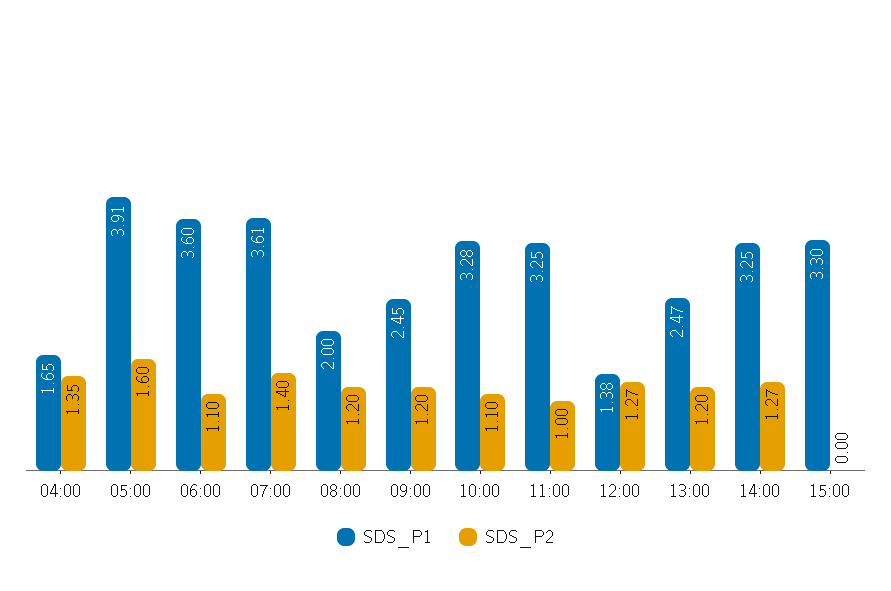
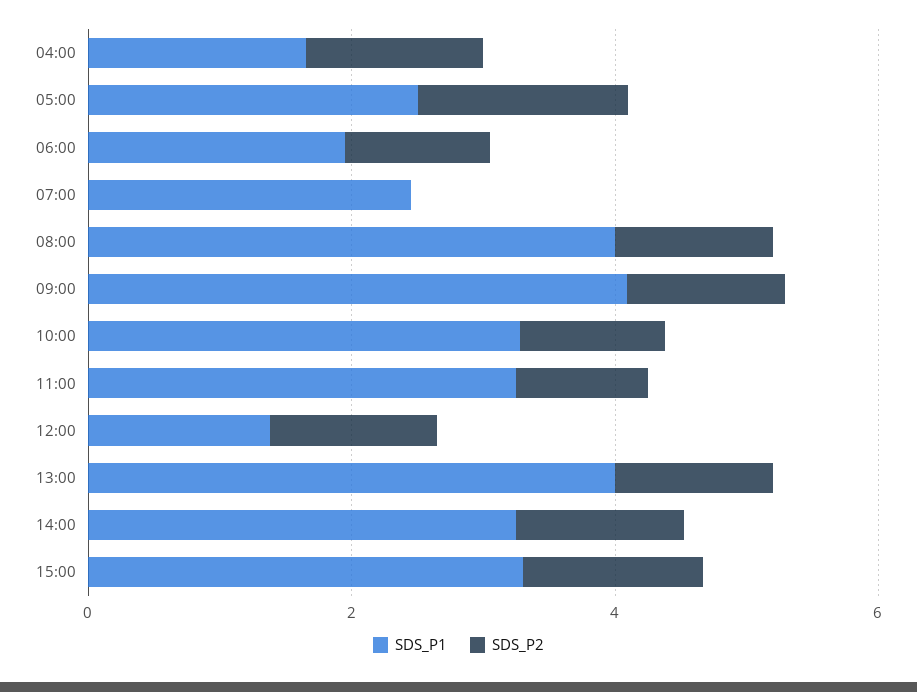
  {
    "SDS_P1": {
      "04:00": 1.65,
-     "05:00": 3.91,
+     "05:00": 2.5,
-     "06:00": 3.6,
+     "06:00": 2,
-     "07:00": 3.61,
+     "07:00": 2.5,
-     "08:00": 2,
+     "08:00": 4,
-     "09:00": 2.45,
+     "09:00": 4,
      "10:00": 3.28,
      "11:00": 3.25,
      "12:00": 1.38,
-     "13:00": 2.47,
+     "13:00": 4,
      "14:00": 3.25,
      "15:00": 3.3
    },
    "SDS_P2": {
      "04:00": 1.35,
      "05:00": 1.6,
      "06:00": 1.1,
-     "07:00": 1.4,
+     "07:00": 0,
      "08:00": 1.2,
      "09:00": 1.2,
      "10:00": 1.1,
      "11:00": 1,
      "12:00": 1.27,
      "13:00": 1.2,
      "14:00": 1.27,
-     "15:00": 0
+     "15:00": 1.5
    }
  }

